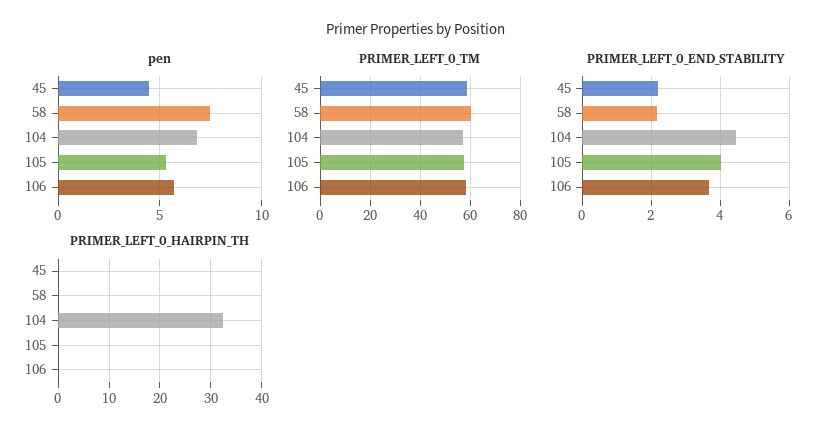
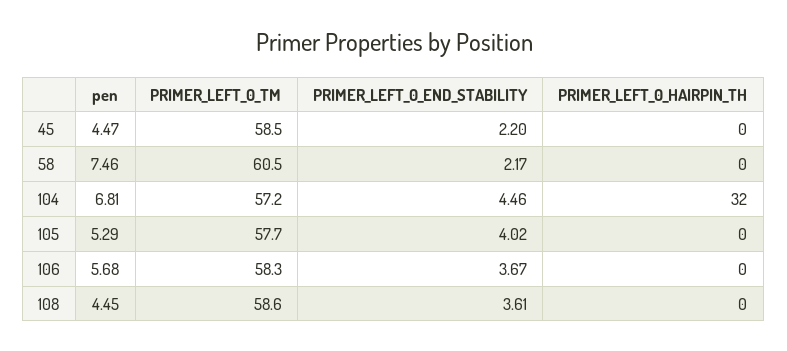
  {
    "pen": {
      "45": 4.47,
      "58": 7.46,
      "104": 6.81,
      "105": 5.29,
-     "106": 5.68
+     "106": 5.68,
+     "108": 4.45
    },
    "PRIMER_LEFT_0_TM": {
      "45": 58.5,
      "58": 60.5,
      "104": 57.2,
      "105": 57.7,
-     "106": 58.3
+     "106": 58.3,
+     "108": 58.6
    },
    "PRIMER_LEFT_0_END_STABILITY": {
      "45": 2.2,
      "58": 2.17,
      "104": 4.46,
      "105": 4.02,
-     "106": 3.67
+     "106": 3.67,
+     "108": 3.61
    },
    "PRIMER_LEFT_0_HAIRPIN_TH": {
      "45": 0,
      "58": 0,
      "104": 32,
      "105": 0,
-     "106": 0
+     "106": 0,
+     "108": 0
    }
  }

